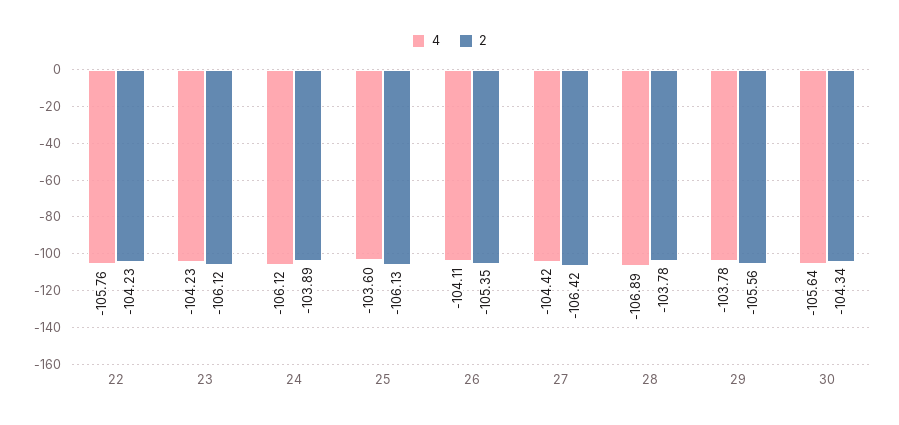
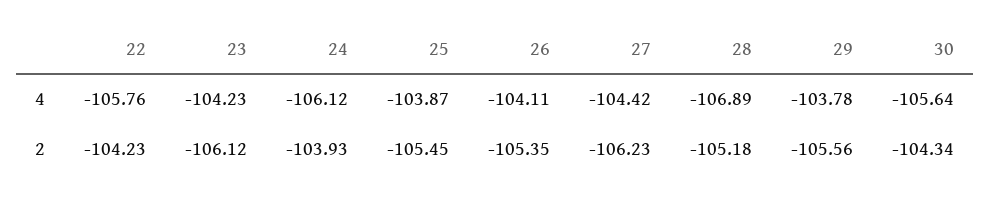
  {
    "4": {
      "22": -105.76,
      "23": -104.23,
      "24": -106.12,
-     "25": -103.6,
+     "25": -103.87,
      "26": -104.11,
      "27": -104.42,
      "28": -106.89,
      "29": -103.78,
      "30": -105.64
    },
    "2": {
      "22": -104.23,
      "23": -106.12,
-     "24": -103.89,
+     "24": -103.93,
-     "25": -106.13,
+     "25": -105.45,
      "26": -105.35,
-     "27": -106.42,
+     "27": -106.23,
-     "28": -103.78,
+     "28": -105.18,
      "29": -105.56,
      "30": -104.34
    }
  }

